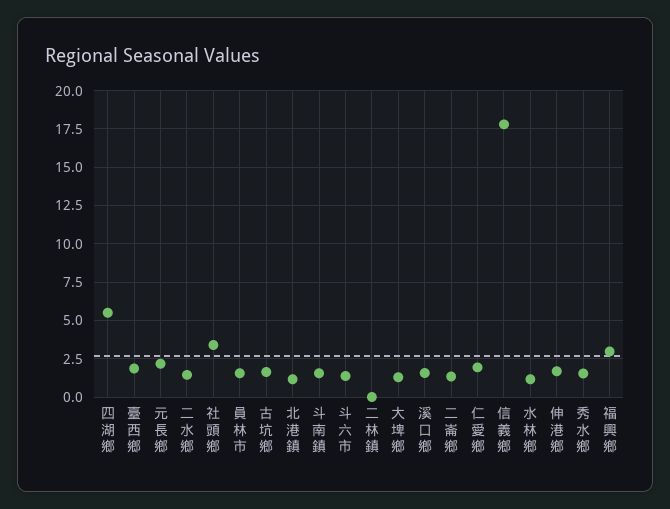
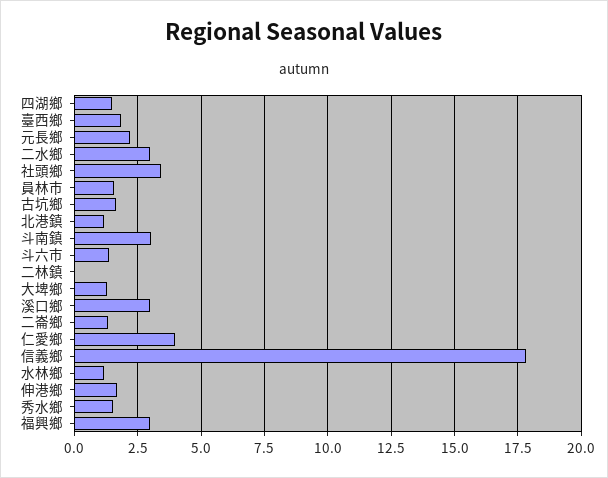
  {
-   "四湖鄉": 5.5,
+   "四湖鄉": 1.5,
    "臺西鄉": 1.75,
    "元長鄉": 2.25,
-   "二水鄉": 1.5,
+   "二水鄉": 3,
    "社頭鄉": 3.5,
    "員林市": 1.5,
    "古坑鄉": 1.75,
    "北港鎮": 1.25,
-   "斗南鎮": 1.5,
+   "斗南鎮": 3,
    "斗六市": 1.5,
    "二林鎮": 0,
    "大埤鄉": 1.25,
-   "溪口鄉": 1.5,
+   "溪口鄉": 3,
    "二崙鄉": 1.25,
-   "仁愛鄉": 2,
+   "仁愛鄉": 4,
    "信義鄉": 17.75,
    "水林鄉": 1.25,
    "伸港鄉": 1.75,
    "秀水鄉": 1.5,
    "福興鄉": 3
  }

